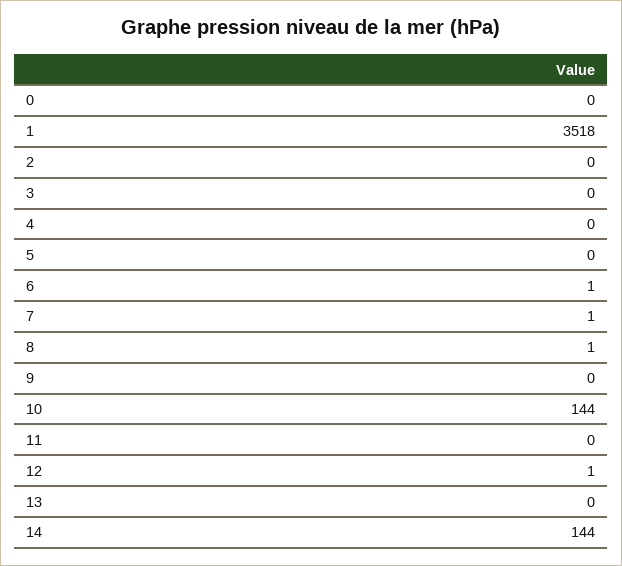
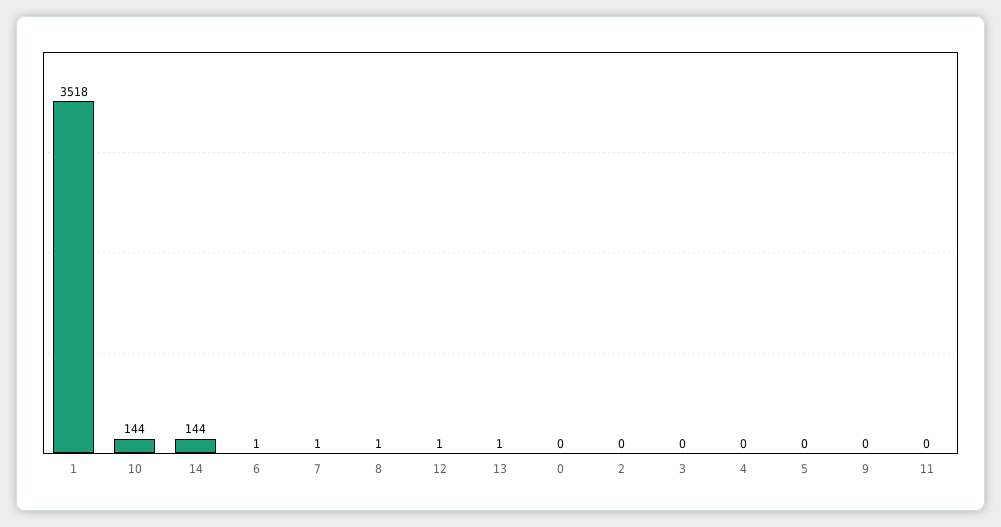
  {
    "0": 0,
    "1": 3518,
    "2": 0,
    "3": 0,
    "4": 0,
    "5": 0,
    "6": 1,
    "7": 1,
    "8": 1,
    "9": 0,
    "10": 144,
    "11": 0,
    "12": 1,
-   "13": 0,
+   "13": 1,
    "14": 144
  }

